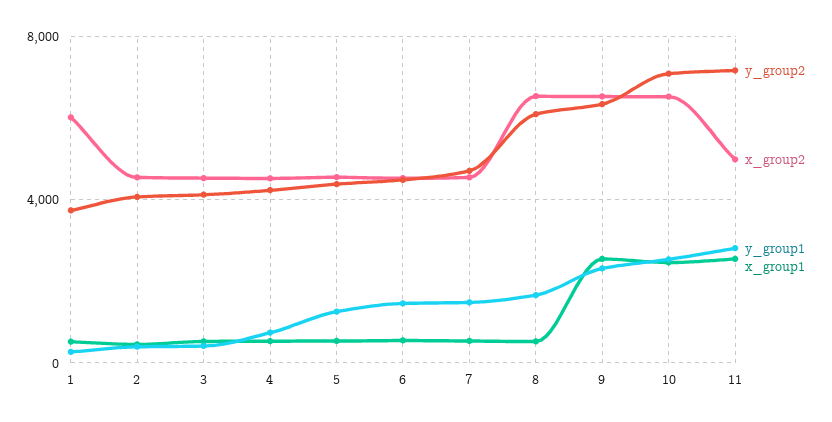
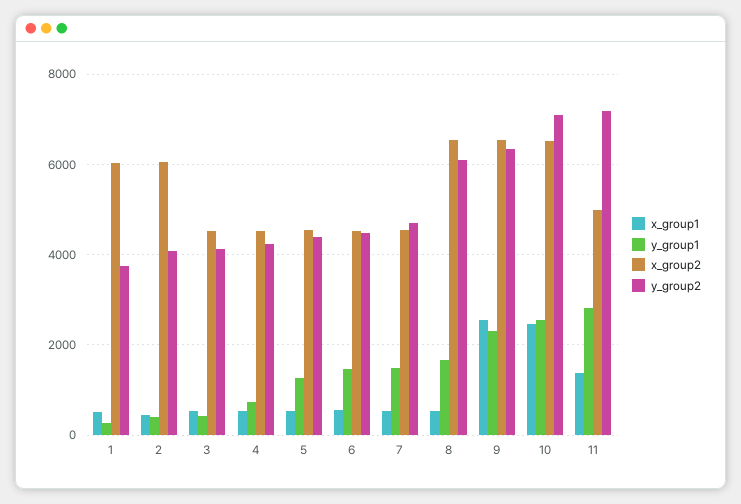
  {
    "y_group2": {
      "1": 3800,
      "2": 4000,
      "3": 4200,
      "4": 4200,
      "5": 4400,
      "6": 4400,
      "7": 4800,
      "8": 6000,
      "9": 6400,
      "10": 7000,
      "11": 7200
    },
    "x_group2": {
      "1": 6000,
-     "2": 4500,
+     "2": 6000,
      "3": 4600,
      "4": 4600,
      "5": 4600,
      "6": 4600,
      "7": 4600,
      "8": 6600,
      "9": 6600,
      "10": 6600,
      "11": 5000
    },
    "y_group1": {
      "1": 200,
      "2": 400,
      "3": 400,
      "4": 800,
      "5": 1200,
      "6": 1400,
      "7": 1400,
      "8": 1600,
      "9": 2400,
      "10": 2600,
      "11": 2800
    },
    "x_group1": {
      "1": 600,
      "2": 400,
      "3": 600,
      "4": 600,
      "5": 600,
      "6": 600,
      "7": 600,
      "8": 600,
      "9": 2600,
      "10": 2400,
-     "11": 2500
+     "11": 1400
    }
  }

